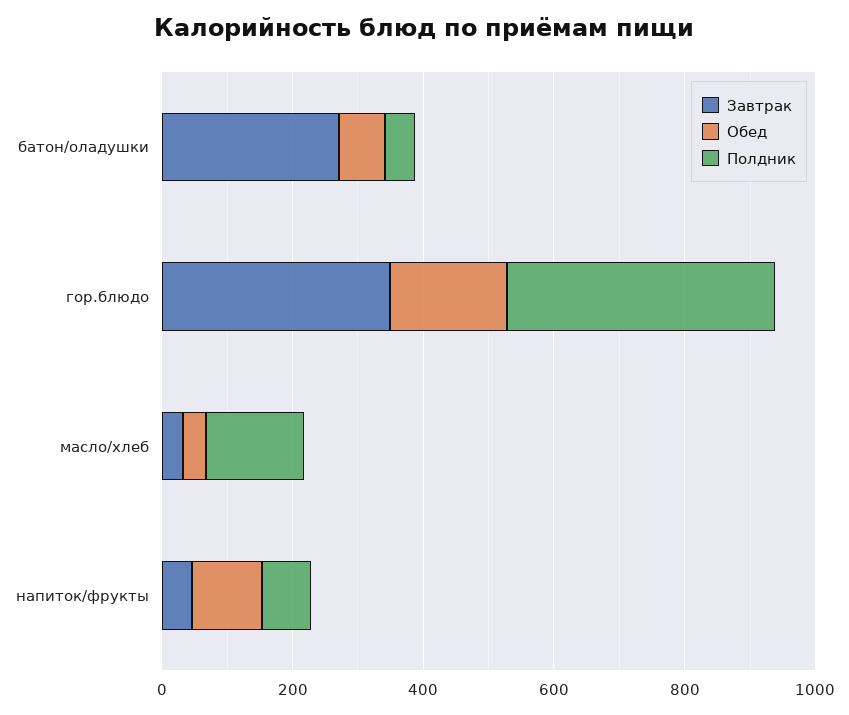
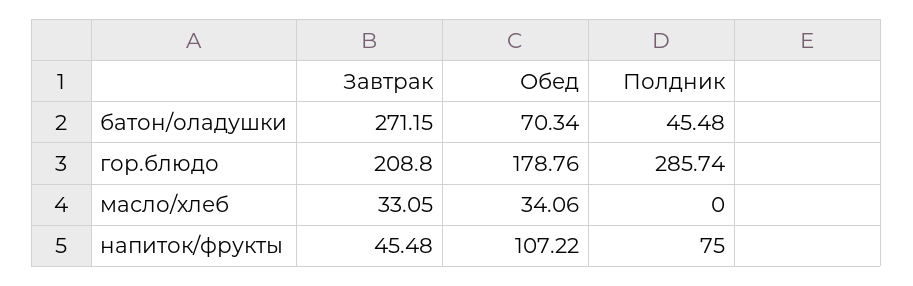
  {
    "Завтрак": {
      "батон/оладушки": 271.15,
-     "гор.блюдо": 350,
+     "гор.блюдо": 208.8,
      "масло/хлеб": 33.05,
      "напиток/фрукты": 45.48
    },
    "Обед": {
      "батон/оладушки": 70.34,
      "гор.блюдо": 178.76,
      "масло/хлеб": 34.06,
      "напиток/фрукты": 107.22
    },
    "Полдник": {
      "батон/оладушки": 45.48,
-     "гор.блюдо": 400,
+     "гор.блюдо": 285.74,
-     "масло/хлеб": 150,
+     "масло/хлеб": 0,
      "напиток/фрукты": 75
    }
  }

